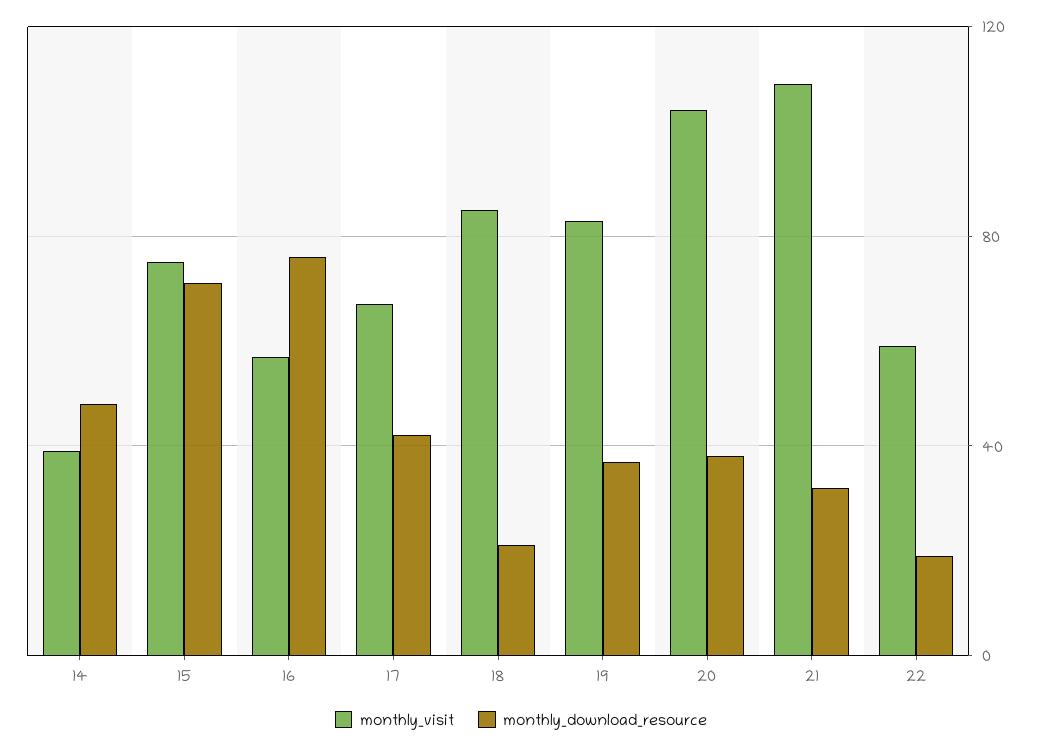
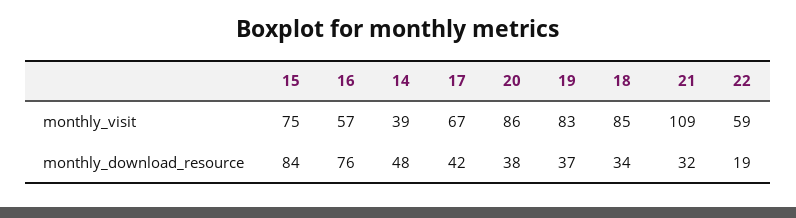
  {
    "monthly_visit": {
      "14": 39,
      "15": 75,
      "16": 57,
      "17": 67,
      "18": 85,
      "19": 83,
-     "20": 105,
+     "20": 86,
      "21": 109,
      "22": 59
    },
    "monthly_download_resource": {
      "14": 48,
-     "15": 70,
+     "15": 84,
      "16": 76,
      "17": 42,
-     "18": 20,
+     "18": 34,
      "19": 37,
      "20": 38,
      "21": 32,
      "22": 19
    }
  }

